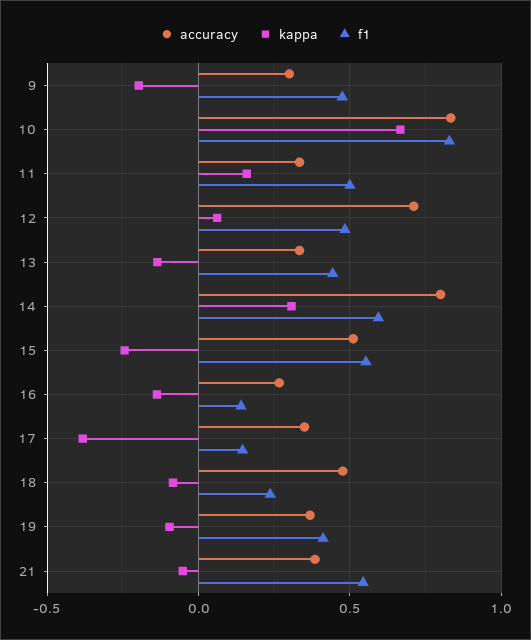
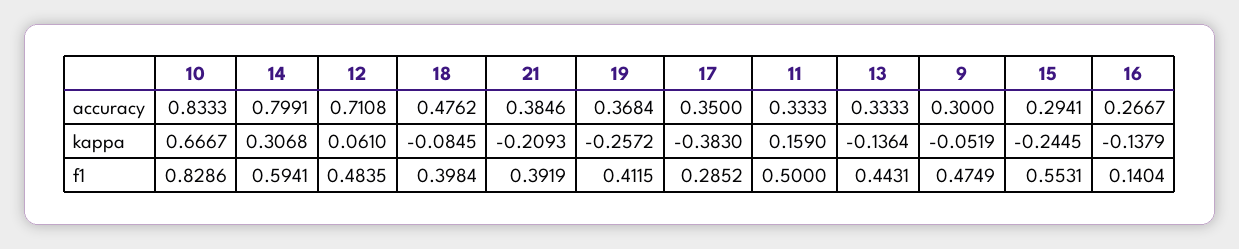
  {
    "accuracy": {
      "9": 0.3,
      "10": 0.8333,
      "11": 0.3333,
      "12": 0.7108,
      "13": 0.3333,
      "14": 0.7991,
-     "15": 0.5,
+     "15": 0.2941,
      "16": 0.2667,
      "17": 0.35,
      "18": 0.4762,
      "19": 0.3684,
      "21": 0.3846
    },
    "kappa": {
-     "9": -0.2,
+     "9": -0.0519,
      "10": 0.6667,
      "11": 0.159,
      "12": 0.061,
      "13": -0.1364,
      "14": 0.3068,
      "15": -0.2445,
      "16": -0.1379,
      "17": -0.383,
      "18": -0.0845,
-     "19": -0.1,
+     "19": -0.2572,
-     "21": -0.05
+     "21": -0.2093
    },
    "f1": {
      "9": 0.4749,
      "10": 0.8286,
      "11": 0.5,
      "12": 0.4835,
      "13": 0.4431,
      "14": 0.5941,
      "15": 0.5531,
      "16": 0.1404,
-     "17": 0.15,
+     "17": 0.2852,
-     "18": 0.25,
+     "18": 0.3984,
      "19": 0.4115,
-     "21": 0.55
+     "21": 0.3919
    }
  }

